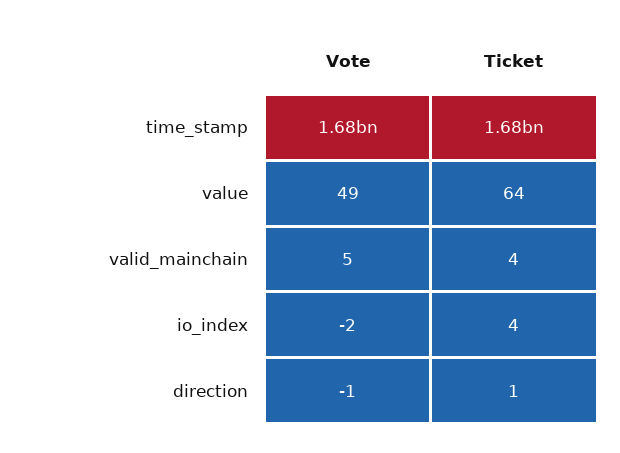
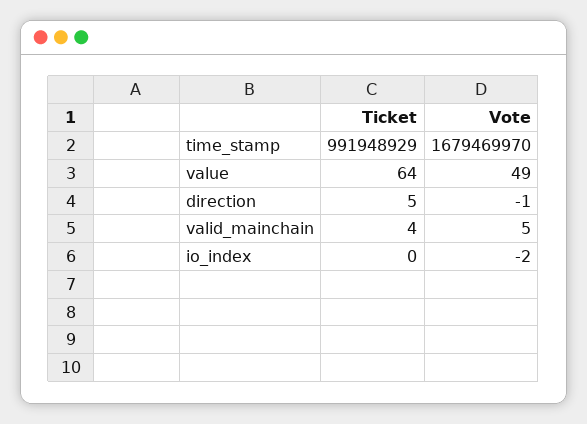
  {
    "Vote": {
      "time_stamp": 1679469970,
      "value": 49,
      "valid_mainchain": 5,
      "io_index": -2,
      "direction": -1
    },
    "Ticket": {
-     "time_stamp": 1680000000,
+     "time_stamp": 991948929,
      "value": 64,
      "valid_mainchain": 4,
-     "io_index": 4,
+     "io_index": 0,
-     "direction": 1
+     "direction": 5
    }
  }

